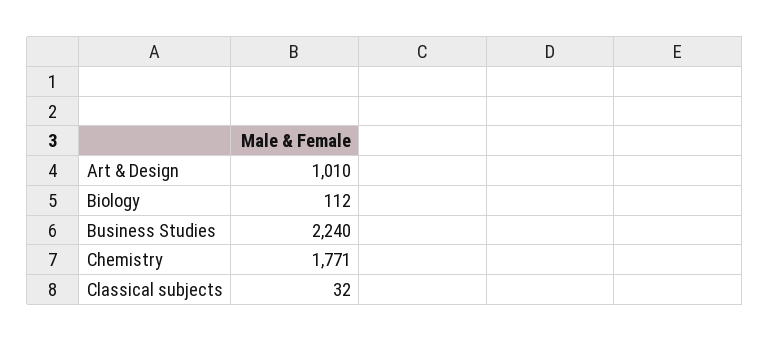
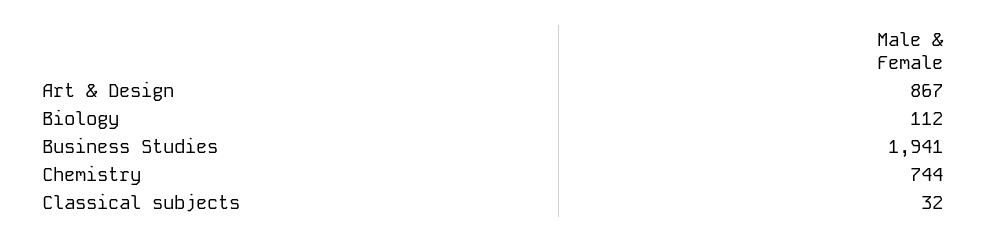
  {
-   "Art & Design": 1010,
+   "Art & Design": 867,
    "Biology": 112,
-   "Business Studies": 2240,
+   "Business Studies": 1941,
-   "Chemistry": 1771,
+   "Chemistry": 744,
    "Classical subjects": 32
  }

